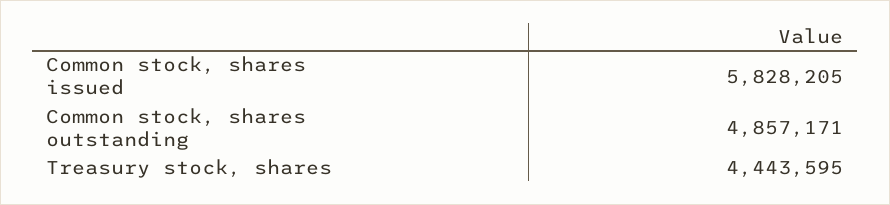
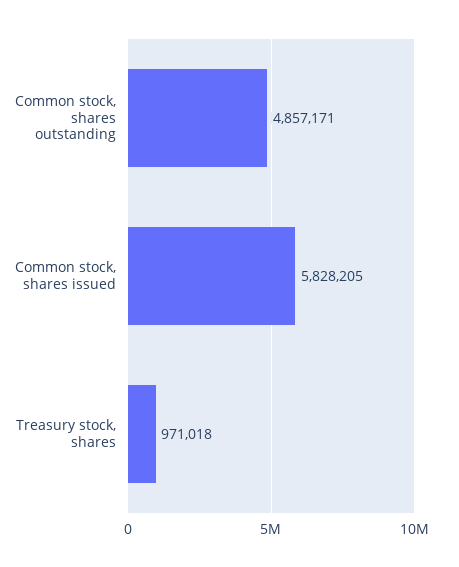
  {
    "Common stock, shares issued": 5828205,
    "Common stock, shares outstanding": 4857171,
-   "Treasury stock, shares": 4443595
+   "Treasury stock, shares": 971018
  }

